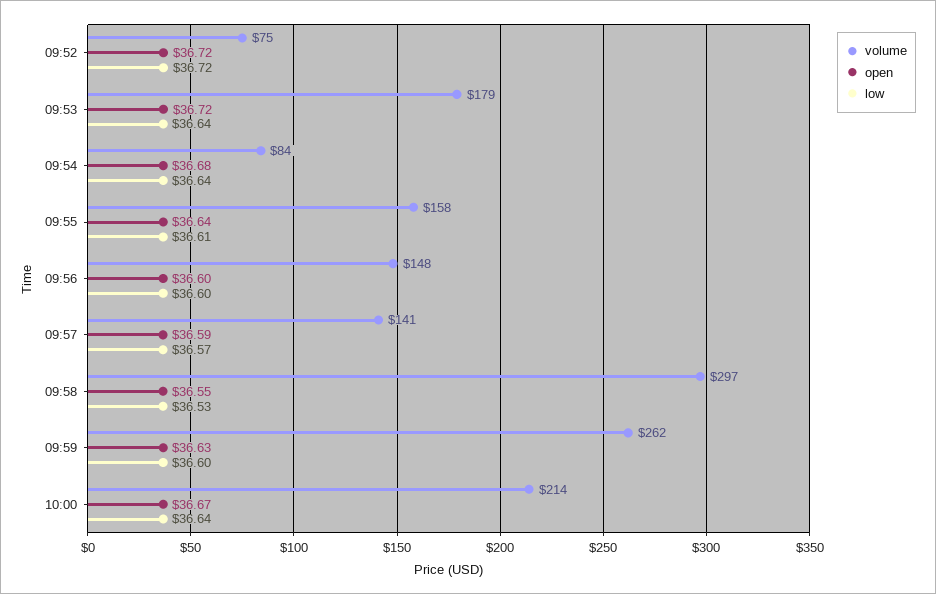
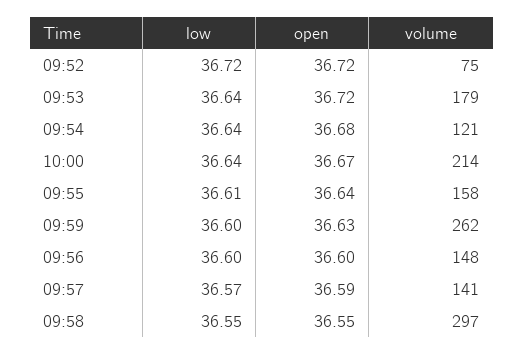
  {
    "volume": {
      "09:52": 75,
      "09:53": 179,
-     "09:54": 84,
+     "09:54": 121,
      "09:55": 158,
      "09:56": 148,
      "09:57": 141,
      "09:58": 297,
      "09:59": 262,
      "10:00": 214
    },
    "open": {
      "09:52": 36.72,
      "09:53": 36.72,
      "09:54": 36.68,
      "09:55": 36.64,
      "09:56": 36.6,
      "09:57": 36.59,
      "09:58": 36.55,
      "09:59": 36.63,
      "10:00": 36.67
    },
    "low": {
      "09:52": 36.72,
      "09:53": 36.64,
      "09:54": 36.64,
      "09:55": 36.61,
      "09:56": 36.6,
      "09:57": 36.57,
-     "09:58": 36.53,
+     "09:58": 36.55,
      "09:59": 36.6,
      "10:00": 36.64
    }
  }

